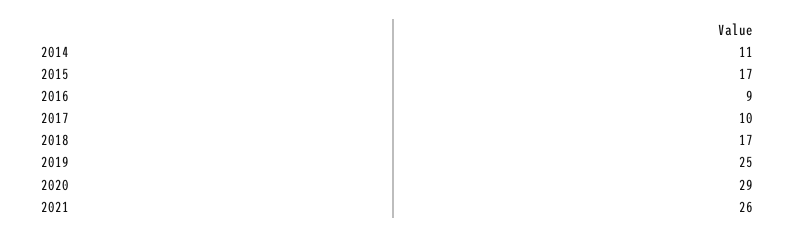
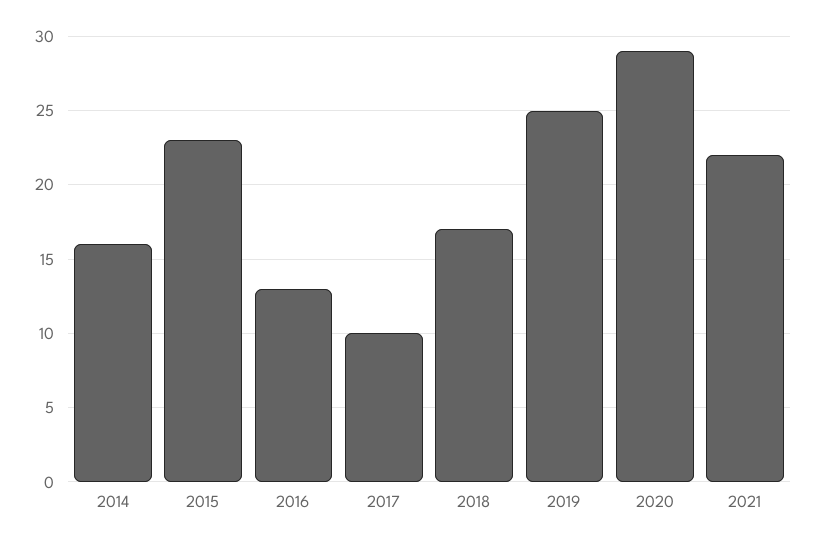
  {
-   "2014": 11,
+   "2014": 16,
-   "2015": 17,
+   "2015": 23,
-   "2016": 9,
+   "2016": 13,
    "2017": 10,
    "2018": 17,
    "2019": 25,
    "2020": 29,
-   "2021": 26
+   "2021": 22
  }

